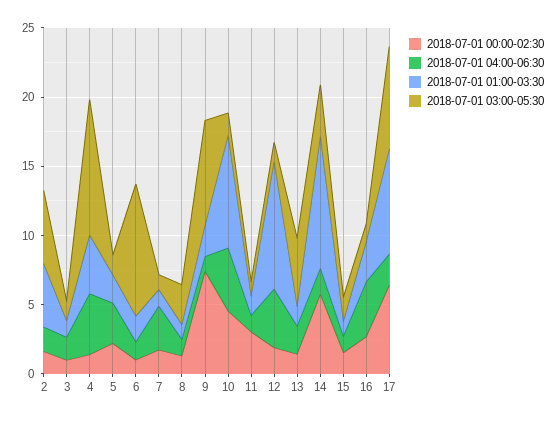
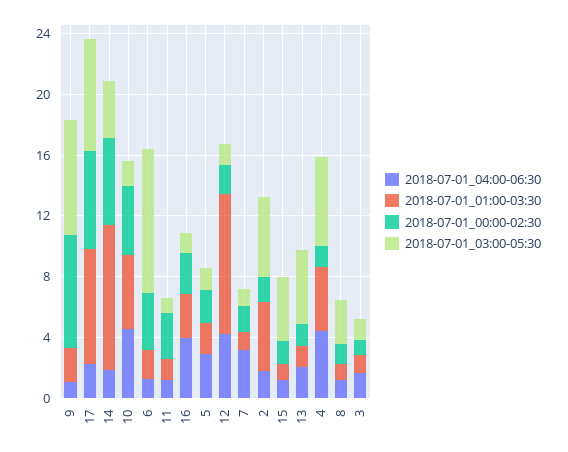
  {
    "2018-07-01 00:00-02:30": {
      "2": 2,
      "3": 1,
      "4": 1,
      "5": 2,
-     "6": 1,
+     "6": 4,
      "7": 2,
      "8": 1,
      "9": 7,
      "10": 5,
      "11": 3,
      "12": 2,
      "13": 1,
      "14": 6,
      "15": 2,
      "16": 3,
      "17": 6
    },
    "2018-07-01 04:00-06:30": {
      "2": 2,
      "3": 2,
      "4": 4,
      "5": 3,
      "6": 1,
      "7": 3,
      "8": 1,
      "9": 1,
      "10": 5,
      "11": 1,
      "12": 4,
      "13": 2,
      "14": 2,
      "15": 1,
      "16": 4,
      "17": 2
    },
    "2018-07-01 01:00-03:30": {
      "2": 5,
      "3": 1,
      "4": 4,
      "5": 2,
      "6": 2,
      "7": 1,
      "8": 1,
      "9": 2,
-     "10": 8,
+     "10": 5,
      "11": 1,
      "12": 9,
      "13": 1,
      "14": 10,
      "15": 1,
      "16": 3,
      "17": 8
    },
    "2018-07-01 03:00-05:30": {
      "2": 5,
      "3": 1,
-     "4": 10,
+     "4": 6,
      "5": 1,
      "6": 10,
      "7": 1,
      "8": 3,
      "9": 8,
      "10": 2,
      "11": 1,
      "12": 1,
      "13": 5,
      "14": 4,
-     "15": 2,
+     "15": 4,
      "16": 1,
      "17": 7
    }
  }

